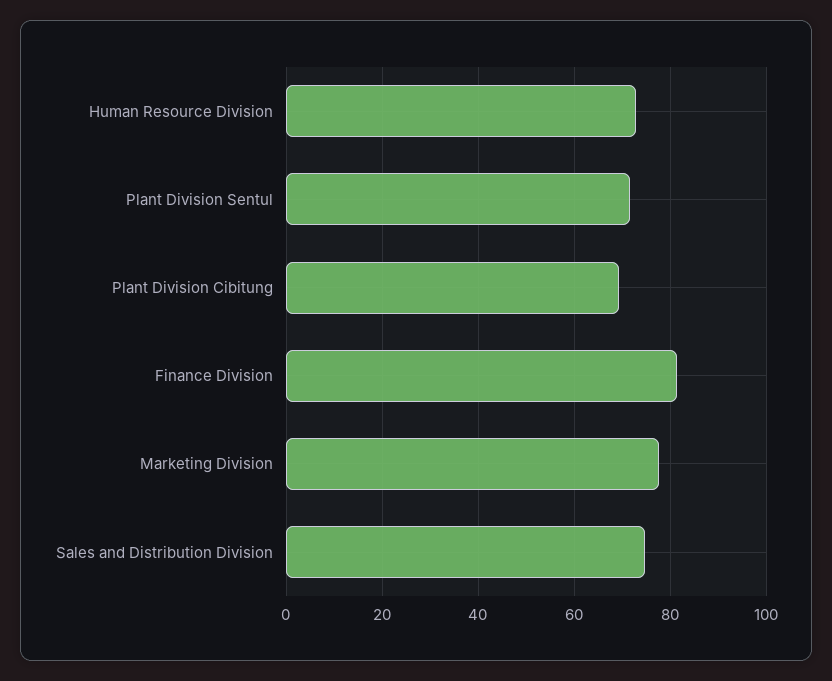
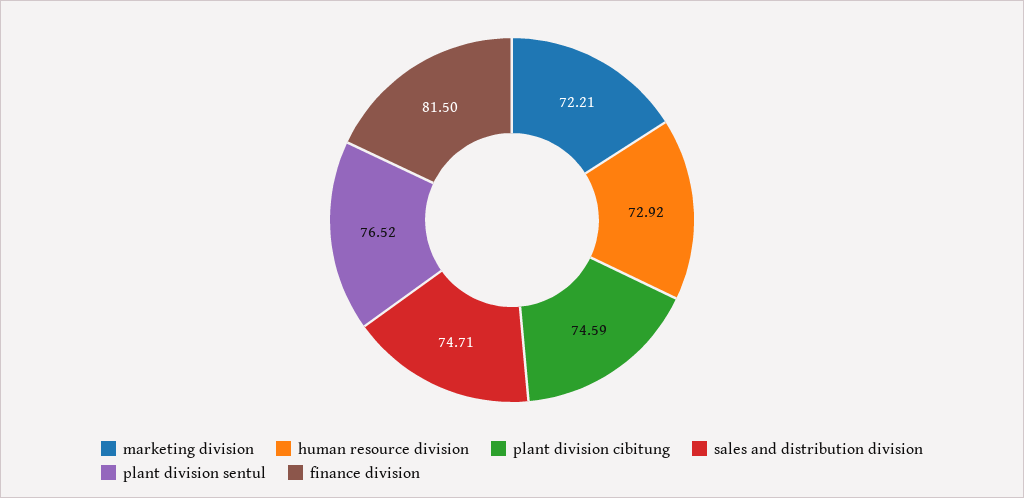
  {
    "Human Resource Division": 72.92,
-   "Plant Division Sentul": 72,
+   "Plant Division Sentul": 76.52,
-   "Plant Division Cibitung": 70,
+   "Plant Division Cibitung": 74.59,
    "Finance Division": 81.5,
-   "Marketing Division": 78,
+   "Marketing Division": 72.21,
    "Sales and Distribution Division": 74.71
  }

